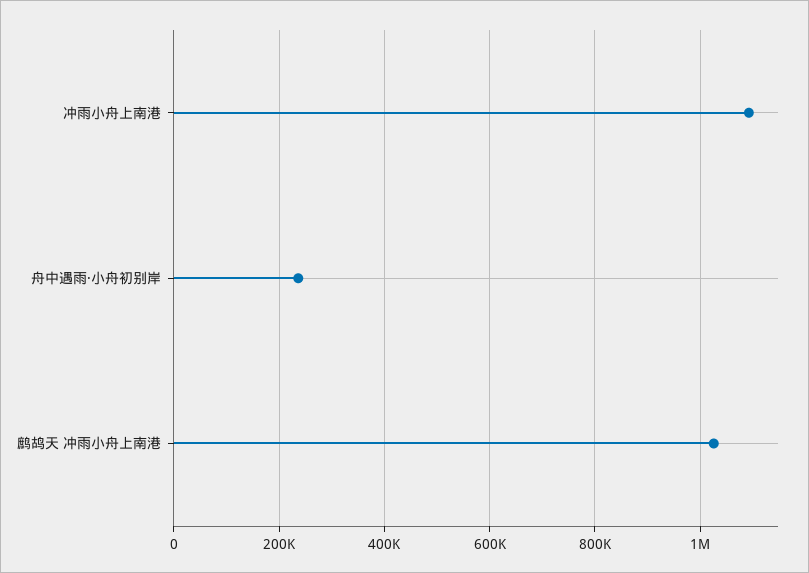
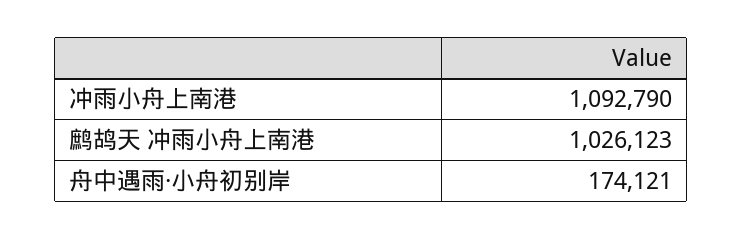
  {
    "冲雨小舟上南港": 1092790,
-   "舟中遇雨·小舟初别岸": 240000,
+   "舟中遇雨·小舟初别岸": 174121,
    "鹧鸪天 冲雨小舟上南港": 1026123
  }

